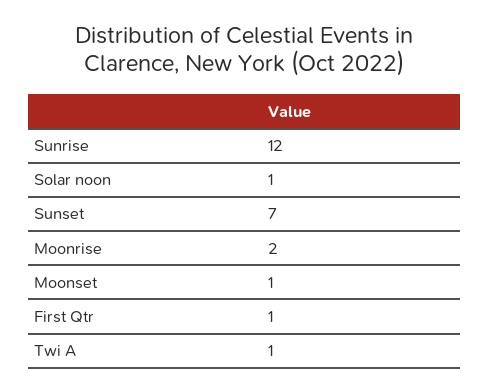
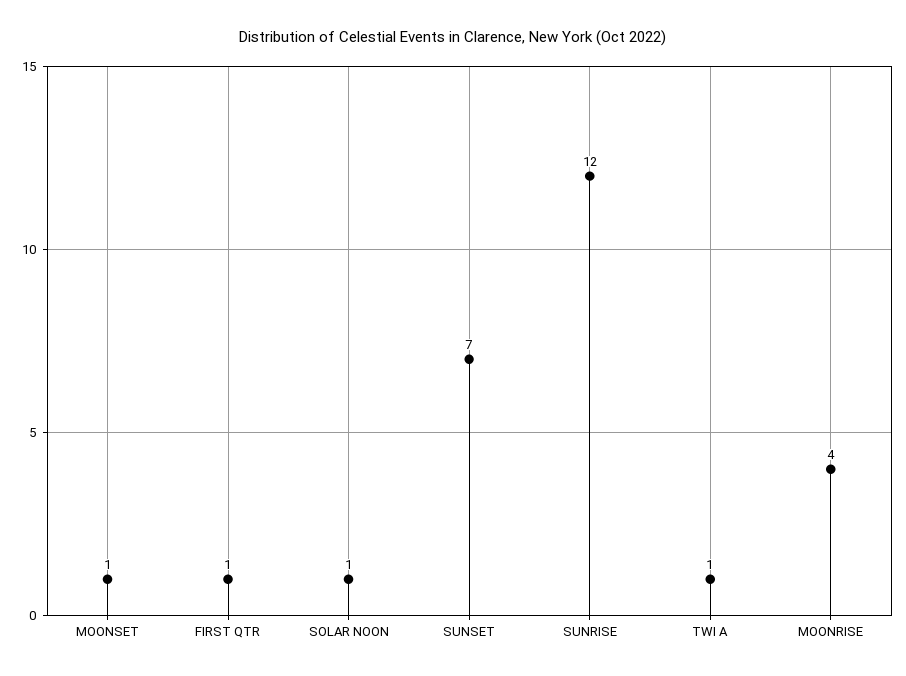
  {
    "Sunrise": 12,
    "Solar noon": 1,
    "Sunset": 7,
-   "Moonrise": 2,
+   "Moonrise": 4,
    "Moonset": 1,
    "First Qtr": 1,
    "Twi A": 1
  }

